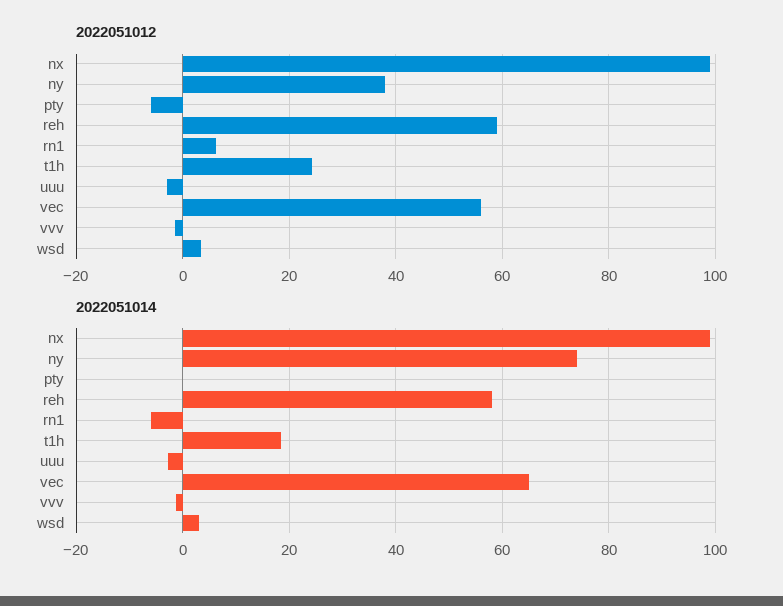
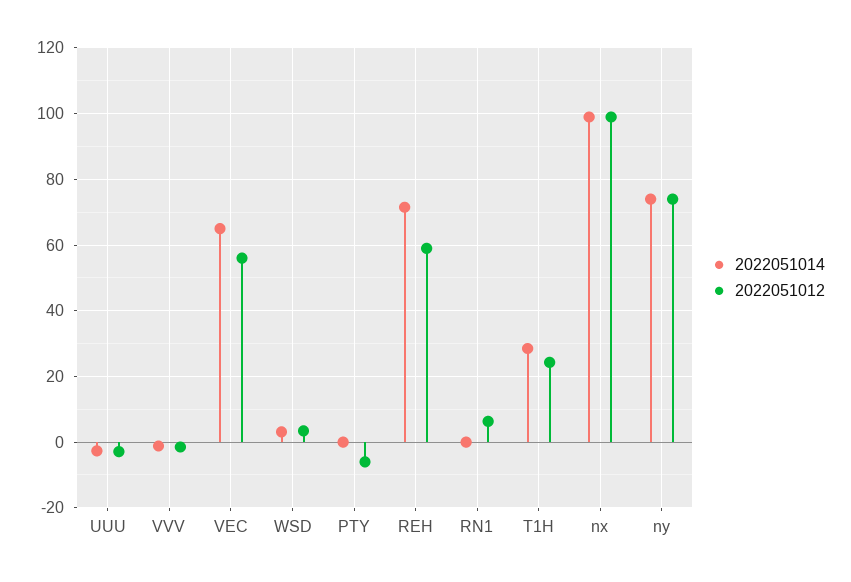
  {
    "2022051012": {
      "nx": 100,
-     "ny": 38,
+     "ny": 74,
      "pty": -6,
      "reh": 60,
      "rn1": 6,
      "t1h": 24,
      "uuu": -2,
      "vec": 56,
      "vvv": -2,
      "wsd": 4
    },
    "2022051014": {
      "nx": 100,
      "ny": 74,
      "pty": 0,
-     "reh": 58,
+     "reh": 72,
-     "rn1": -6,
+     "rn1": 0,
-     "t1h": 18,
+     "t1h": 28,
      "uuu": -2,
      "vec": 66,
      "vvv": -2,
      "wsd": 4
    }
  }

